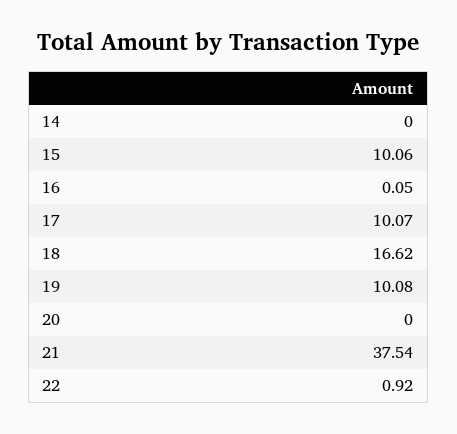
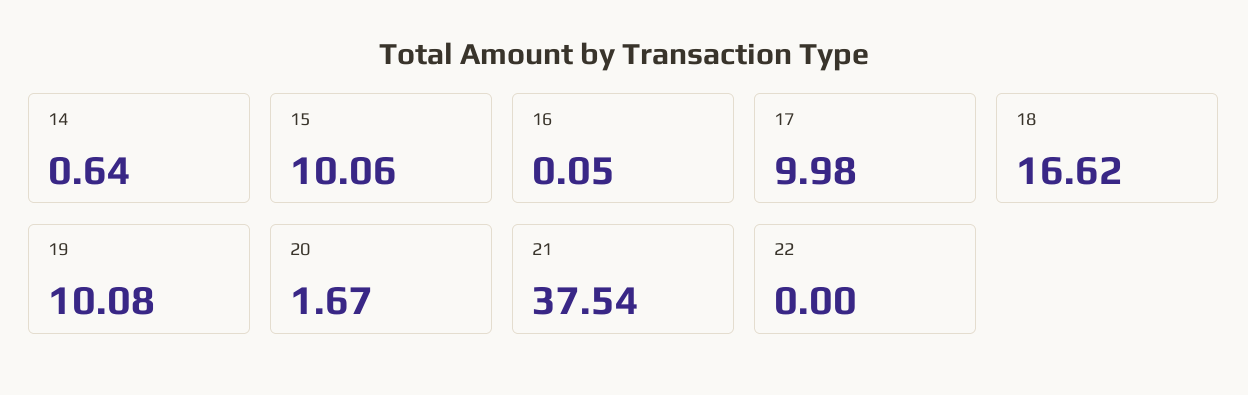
  {
-   "14": 0,
+   "14": 0.64,
    "15": 10.06,
    "16": 0.05,
-   "17": 10.07,
+   "17": 9.98,
    "18": 16.62,
    "19": 10.08,
-   "20": 0,
+   "20": 1.67,
    "21": 37.54,
-   "22": 0.92
+   "22": 0
  }

